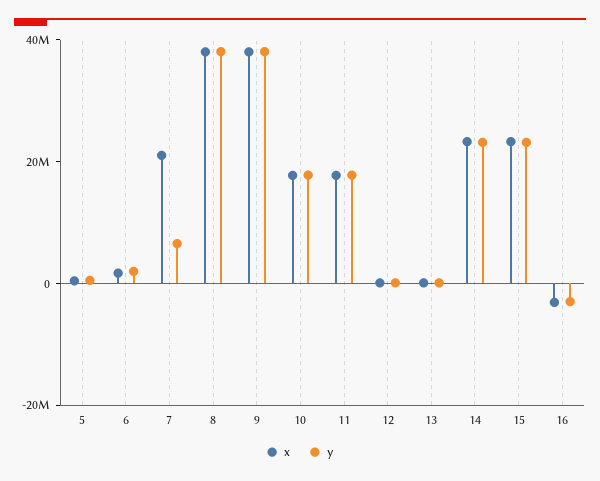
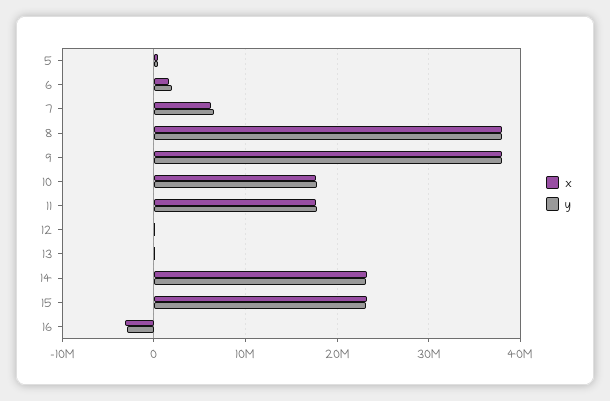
  {
    "x": {
      "5": 0,
      "6": 2000000,
-     "7": 20000000,
+     "7": 6000000,
      "8": 38000000,
      "9": 38000000,
      "10": 18000000,
      "11": 18000000,
      "12": 0,
      "13": 0,
      "14": 23000000,
      "15": 23000000,
      "16": -3000000
    },
    "y": {
      "5": 1000000,
      "6": 2000000,
      "7": 7000000,
      "8": 38000000,
      "9": 38000000,
      "10": 18000000,
      "11": 18000000,
      "12": 0,
      "13": 0,
      "14": 23000000,
      "15": 23000000,
      "16": -3000000
    }
  }

